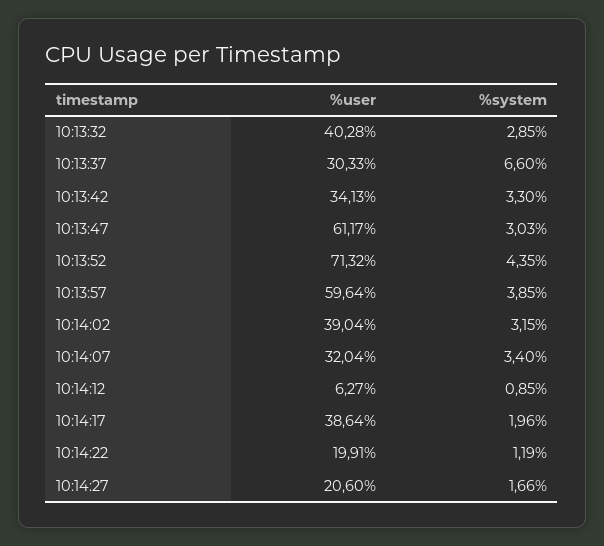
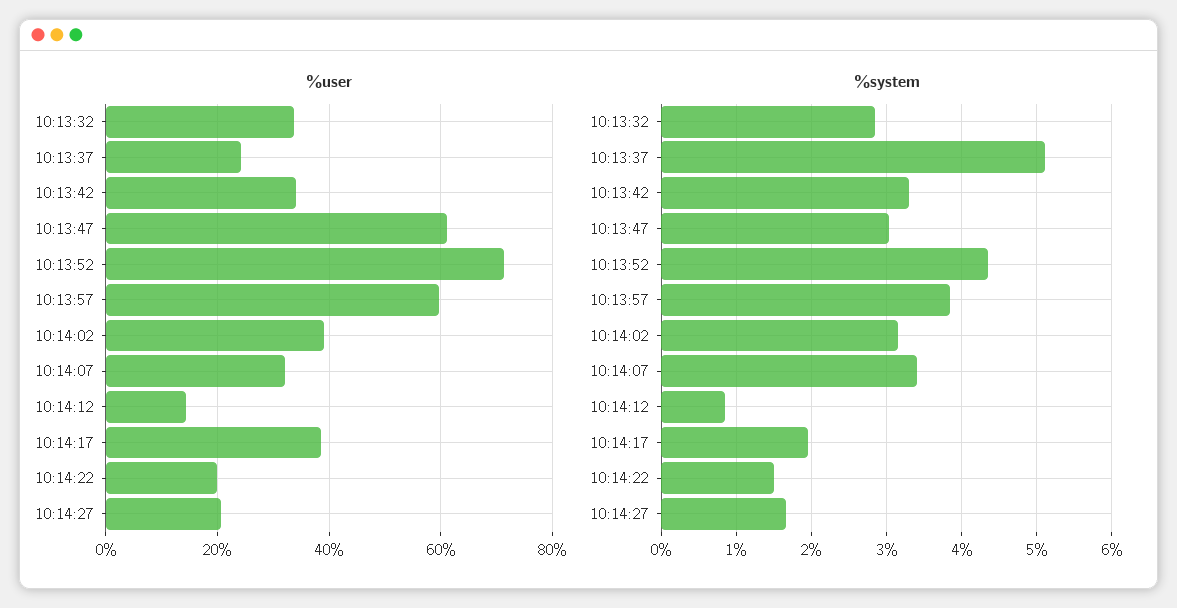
  {
    "%user": {
-     "10:13:32": 40.28,
+     "10:13:32": 34,
-     "10:13:37": 30.33,
+     "10:13:37": 24,
      "10:13:42": 34.13,
      "10:13:47": 61.17,
      "10:13:52": 71.32,
      "10:13:57": 59.64,
      "10:14:02": 39.04,
      "10:14:07": 32.04,
-     "10:14:12": 6.27,
+     "10:14:12": 14,
      "10:14:17": 38.64,
      "10:14:22": 19.91,
      "10:14:27": 20.6
    },
    "%system": {
      "10:13:32": 2.85,
-     "10:13:37": 6.6,
+     "10:13:37": 5.1,
      "10:13:42": 3.3,
      "10:13:47": 3.03,
      "10:13:52": 4.35,
      "10:13:57": 3.85,
      "10:14:02": 3.15,
      "10:14:07": 3.4,
      "10:14:12": 0.85,
      "10:14:17": 1.96,
-     "10:14:22": 1.19,
+     "10:14:22": 1.5,
      "10:14:27": 1.66
    }
  }

